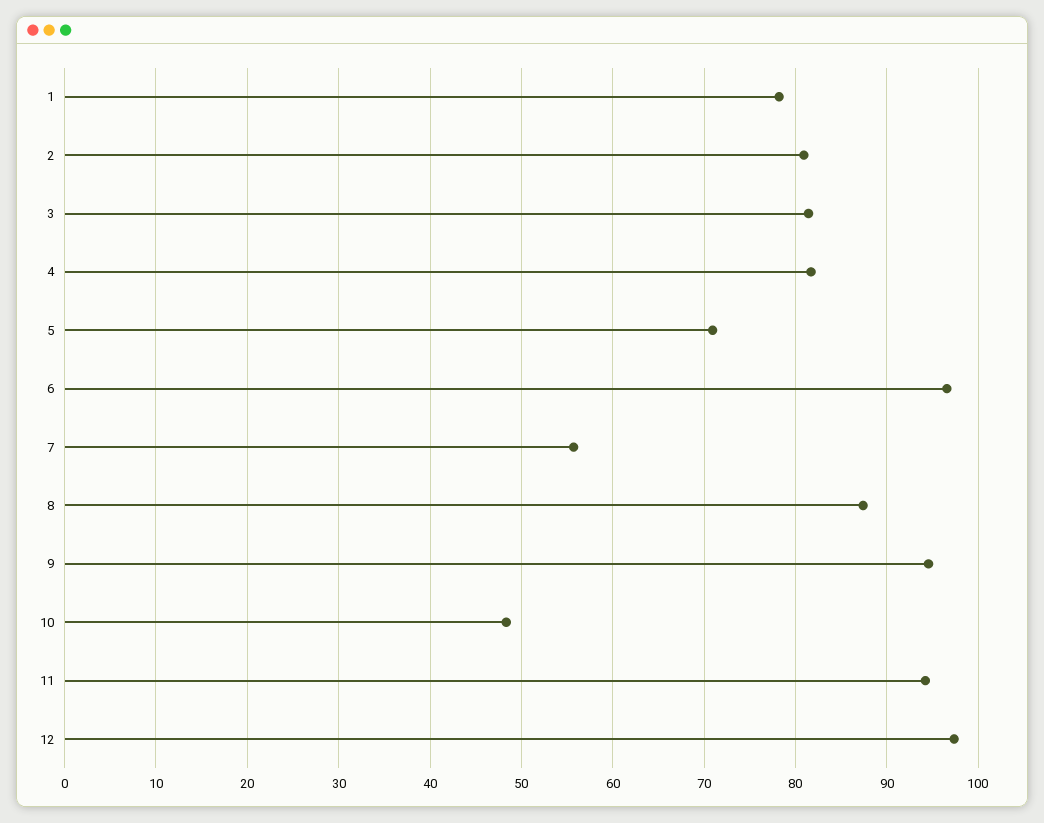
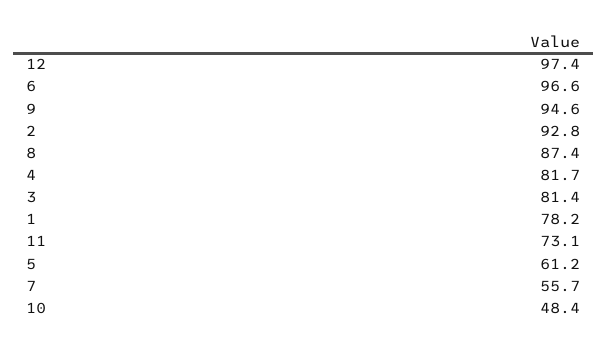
  {
    "1": 78.2,
-   "2": 81,
+   "2": 92.8,
    "3": 81.4,
    "4": 81.7,
-   "5": 71,
+   "5": 61.2,
    "6": 96.6,
    "7": 55.7,
    "8": 87.4,
    "9": 94.6,
    "10": 48.4,
-   "11": 94,
+   "11": 73.1,
    "12": 97.4
  }

